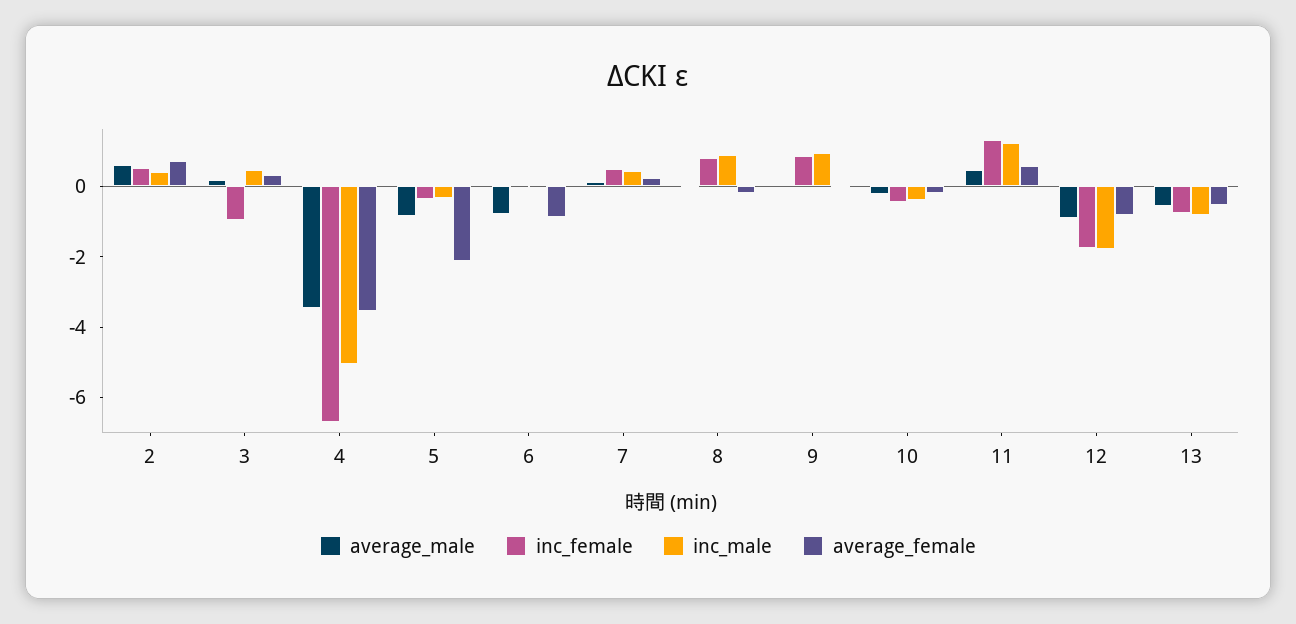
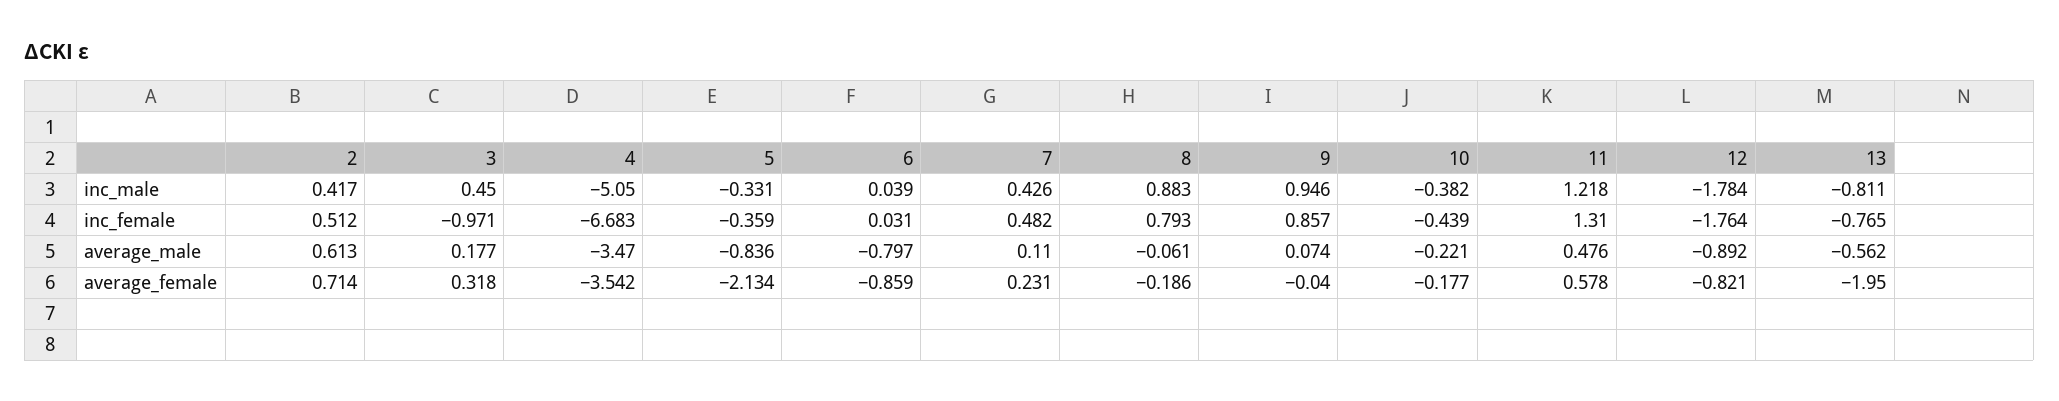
  {
    "average_male": {
      "2": 0.613,
      "3": 0.177,
      "4": -3.47,
      "5": -0.836,
      "6": -0.797,
      "7": 0.11,
      "8": -0.061,
      "9": 0.074,
      "10": -0.221,
      "11": 0.476,
      "12": -0.892,
      "13": -0.562
    },
    "inc_female": {
      "2": 0.512,
      "3": -0.971,
      "4": -6.683,
      "5": -0.359,
      "6": 0.031,
      "7": 0.482,
      "8": 0.793,
      "9": 0.857,
      "10": -0.439,
      "11": 1.31,
      "12": -1.764,
      "13": -0.765
    },
    "inc_male": {
      "2": 0.417,
      "3": 0.45,
      "4": -5.05,
      "5": -0.331,
      "6": 0.039,
      "7": 0.426,
      "8": 0.883,
      "9": 0.946,
      "10": -0.382,
      "11": 1.218,
      "12": -1.784,
      "13": -0.811
    },
    "average_female": {
      "2": 0.714,
      "3": 0.318,
      "4": -3.542,
      "5": -2.134,
      "6": -0.859,
      "7": 0.231,
      "8": -0.186,
      "9": -0.04,
      "10": -0.177,
      "11": 0.578,
      "12": -0.821,
-     "13": -0.5
+     "13": -1.95
    }
  }

